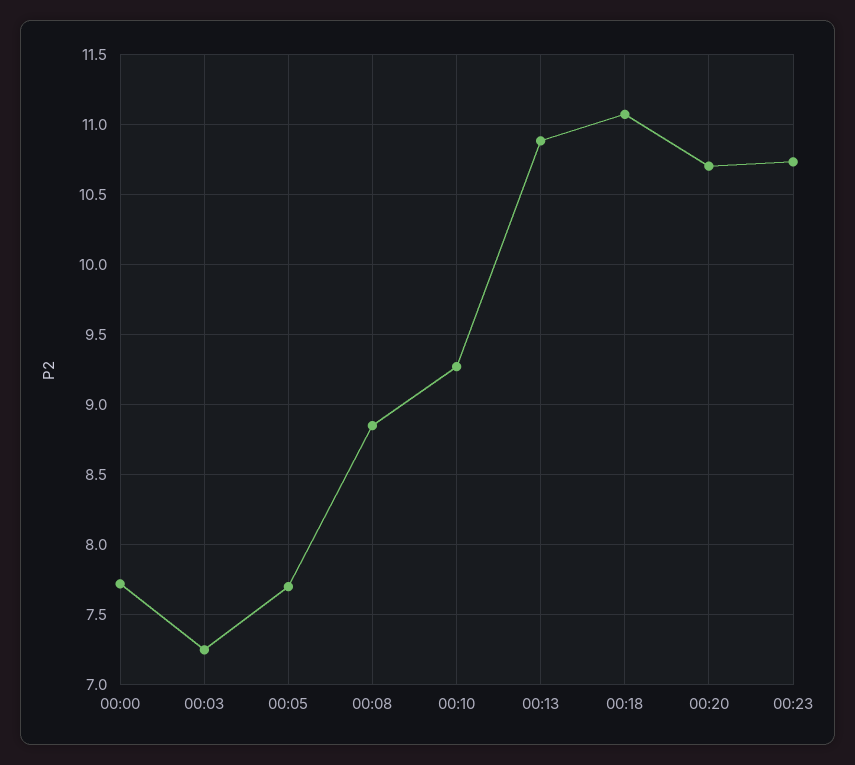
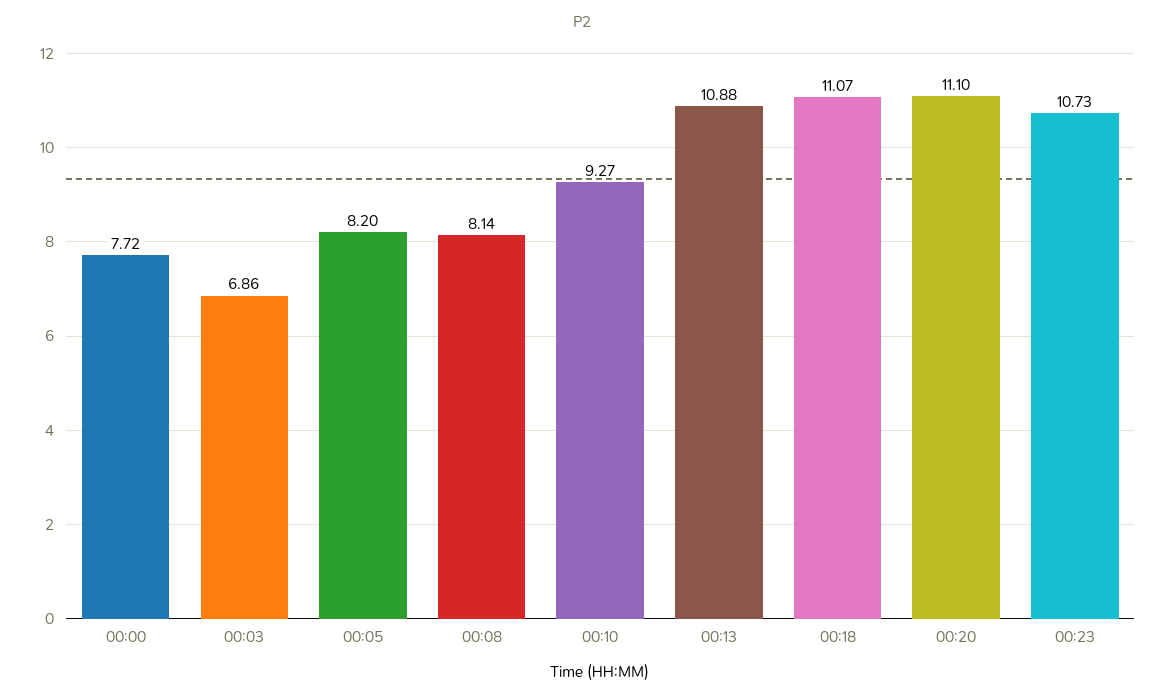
  {
    "00:00": 7.72,
-   "00:03": 7.25,
+   "00:03": 6.86,
-   "00:05": 7.7,
+   "00:05": 8.2,
-   "00:08": 8.85,
+   "00:08": 8.14,
    "00:10": 9.27,
    "00:13": 10.88,
    "00:18": 11.07,
-   "00:20": 10.7,
+   "00:20": 11.1,
    "00:23": 10.73
  }

